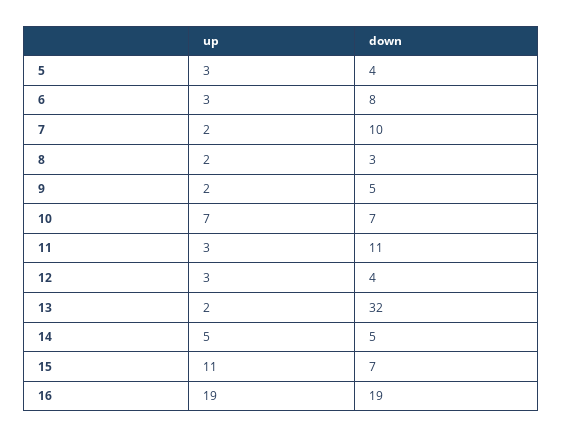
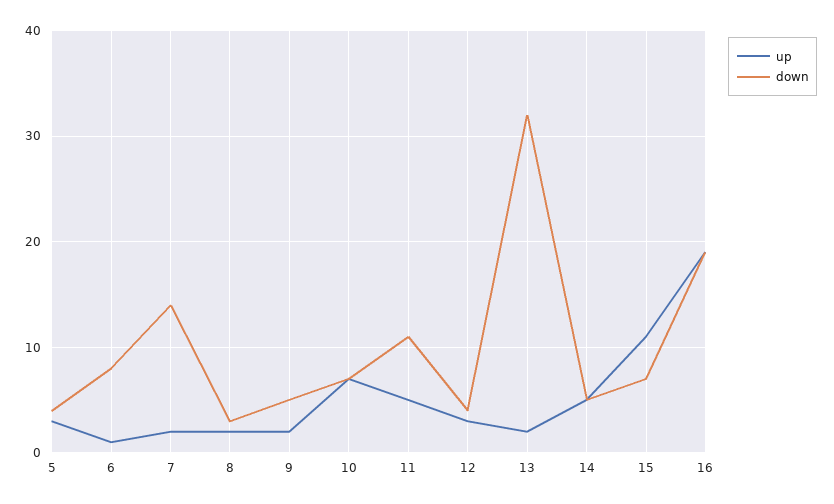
  {
    "up": {
      "5": 3,
-     "6": 3,
+     "6": 1,
      "7": 2,
      "8": 2,
      "9": 2,
      "10": 7,
-     "11": 3,
+     "11": 5,
      "12": 3,
      "13": 2,
      "14": 5,
      "15": 11,
      "16": 19
    },
    "down": {
      "5": 4,
      "6": 8,
-     "7": 10,
+     "7": 14,
      "8": 3,
      "9": 5,
      "10": 7,
      "11": 11,
      "12": 4,
      "13": 32,
      "14": 5,
      "15": 7,
      "16": 19
    }
  }

